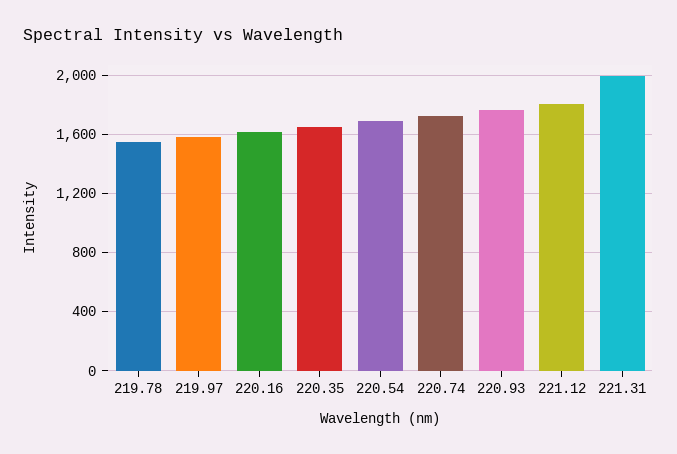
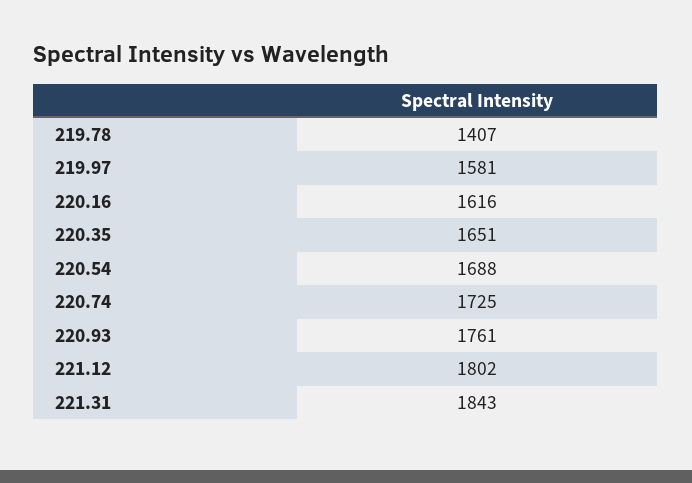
  {
-   "219.78": 1550,
+   "219.78": 1407,
    "219.97": 1581,
    "220.16": 1616,
    "220.35": 1651,
    "220.54": 1688,
    "220.74": 1725,
    "220.93": 1761,
    "221.12": 1802,
-   "221.31": 2000
+   "221.31": 1843
  }

